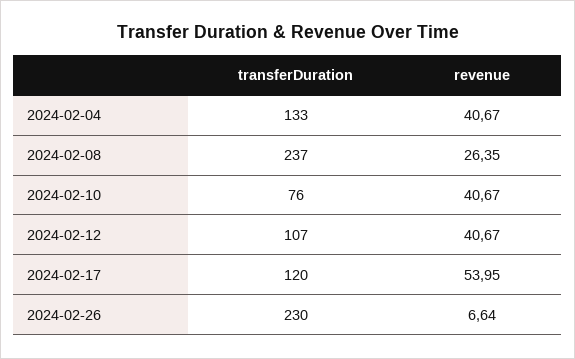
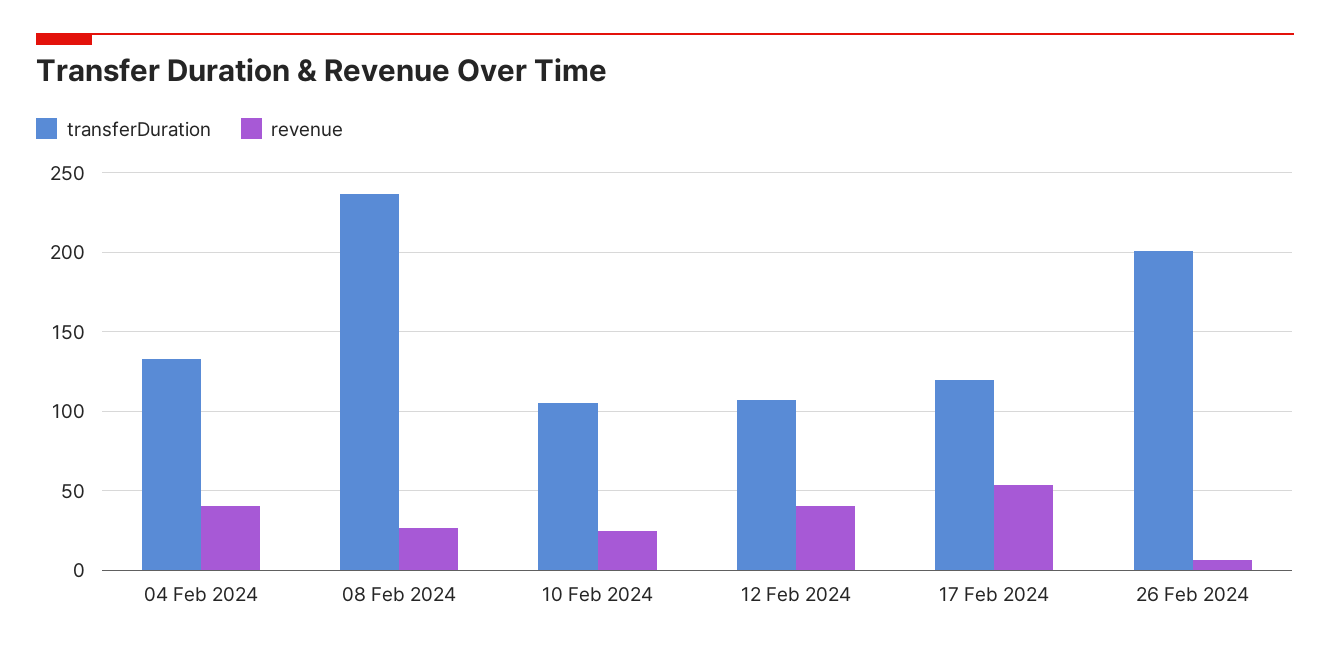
  {
    "transferDuration": {
      "2024-02-04": 133,
      "2024-02-08": 237,
-     "2024-02-10": 76,
+     "2024-02-10": 105,
      "2024-02-12": 107,
      "2024-02-17": 120,
-     "2024-02-26": 230
+     "2024-02-26": 200
    },
    "revenue": {
      "2024-02-04": 40.67,
      "2024-02-08": 26.35,
-     "2024-02-10": 40.67,
+     "2024-02-10": 25,
      "2024-02-12": 40.67,
      "2024-02-17": 53.95,
      "2024-02-26": 6.64
    }
  }

